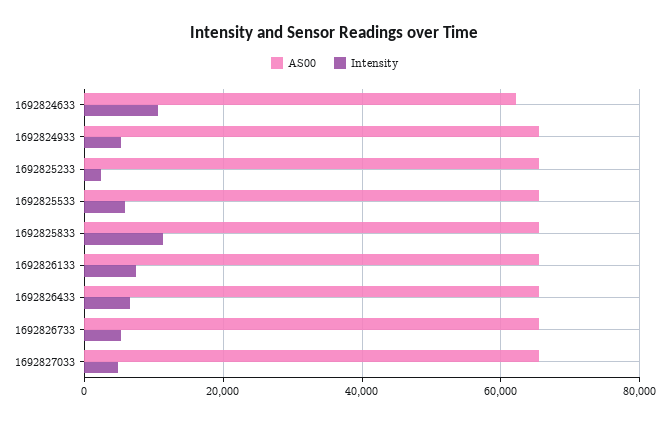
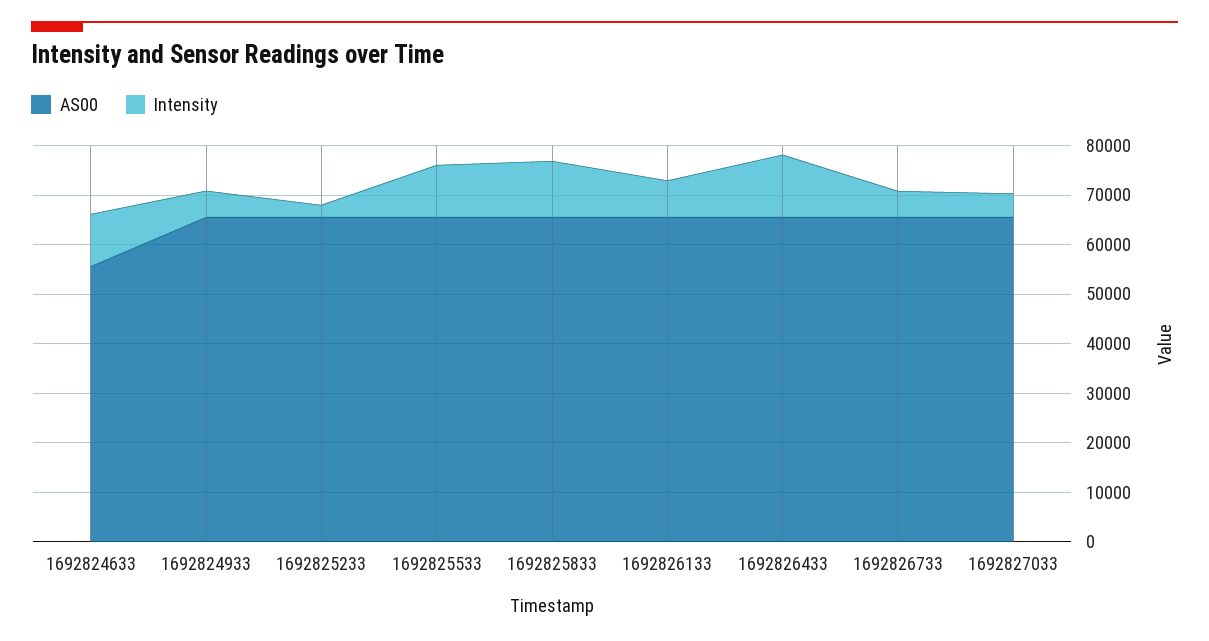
  {
    "AS00": {
-     "1692824633": 62000,
+     "1692824633": 56000,
      "1692824933": 66000,
      "1692825233": 66000,
      "1692825533": 66000,
      "1692825833": 66000,
      "1692826133": 66000,
      "1692826433": 66000,
      "1692826733": 66000,
      "1692827033": 66000
    },
    "Intensity": {
      "1692824633": 10000,
      "1692824933": 6000,
      "1692825233": 2000,
-     "1692825533": 6000,
+     "1692825533": 10000,
      "1692825833": 12000,
      "1692826133": 8000,
-     "1692826433": 6000,
+     "1692826433": 12000,
      "1692826733": 6000,
      "1692827033": 4000
    }
  }

